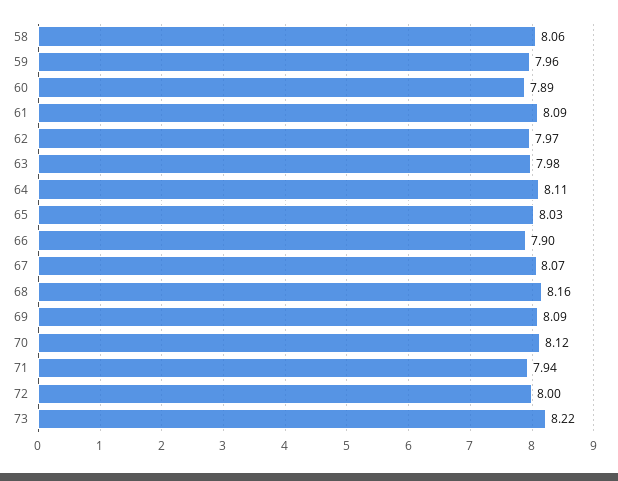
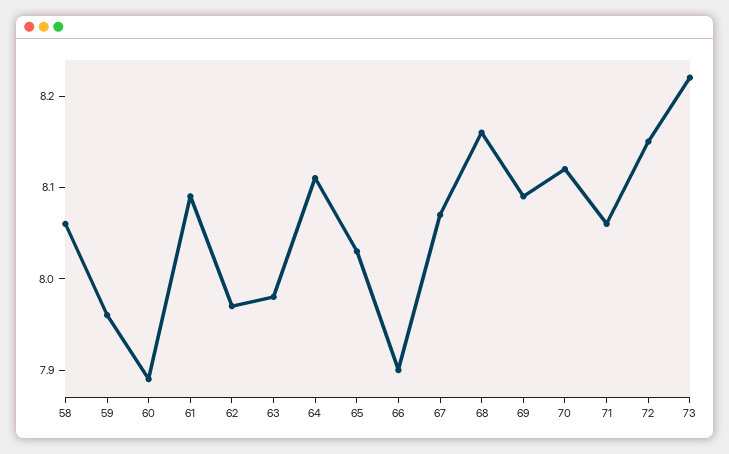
  {
    "58": 8.06,
    "59": 7.96,
    "60": 7.89,
    "61": 8.09,
    "62": 7.97,
    "63": 7.98,
    "64": 8.11,
    "65": 8.03,
    "66": 7.9,
    "67": 8.07,
    "68": 8.16,
    "69": 8.09,
    "70": 8.12,
-   "71": 7.94,
+   "71": 8.06,
-   "72": 8,
+   "72": 8.15,
    "73": 8.22
  }

